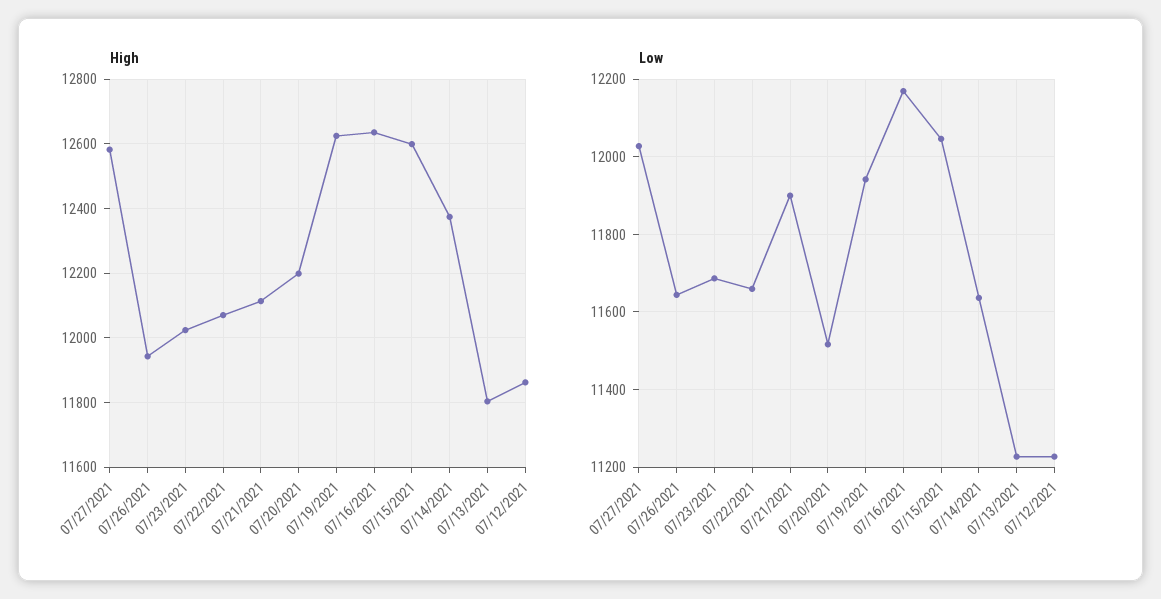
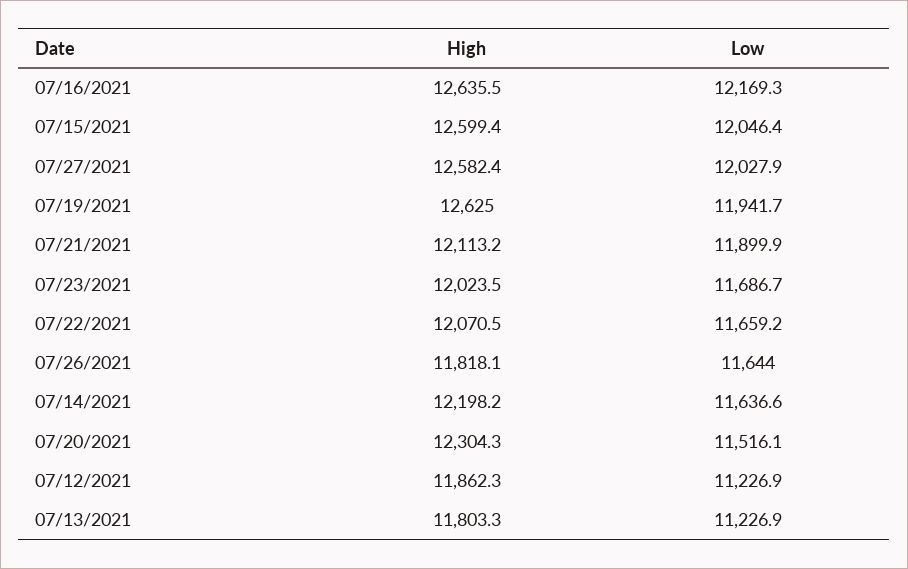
  {
    "High": {
      "07/27/2021": 12582.4,
-     "07/26/2021": 11940,
+     "07/26/2021": 11818.1,
      "07/23/2021": 12023.5,
      "07/22/2021": 12070.5,
      "07/21/2021": 12113.2,
-     "07/20/2021": 12200,
+     "07/20/2021": 12304.3,
      "07/19/2021": 12625,
      "07/16/2021": 12635.5,
      "07/15/2021": 12599.4,
-     "07/14/2021": 12380,
+     "07/14/2021": 12198.2,
      "07/13/2021": 11803.3,
      "07/12/2021": 11862.3
    },
    "Low": {
      "07/27/2021": 12027.9,
      "07/26/2021": 11644,
      "07/23/2021": 11686.7,
      "07/22/2021": 11659.2,
      "07/21/2021": 11899.9,
      "07/20/2021": 11516.1,
      "07/19/2021": 11941.7,
      "07/16/2021": 12169.3,
      "07/15/2021": 12046.4,
      "07/14/2021": 11636.6,
      "07/13/2021": 11226.9,
      "07/12/2021": 11226.9
    }
  }

